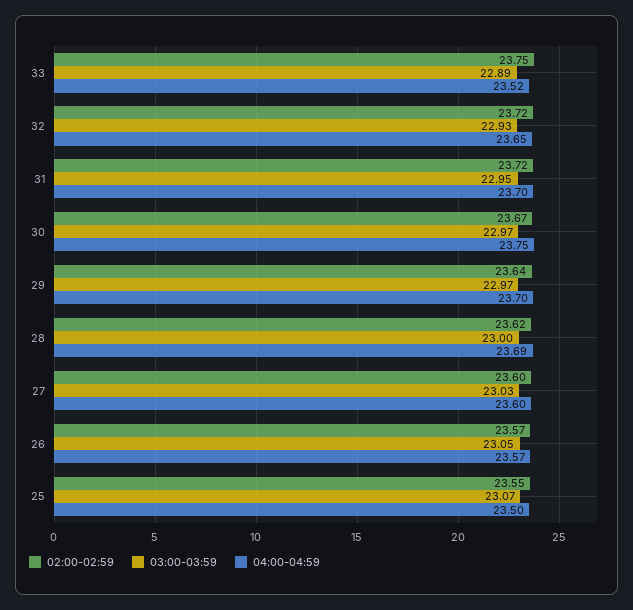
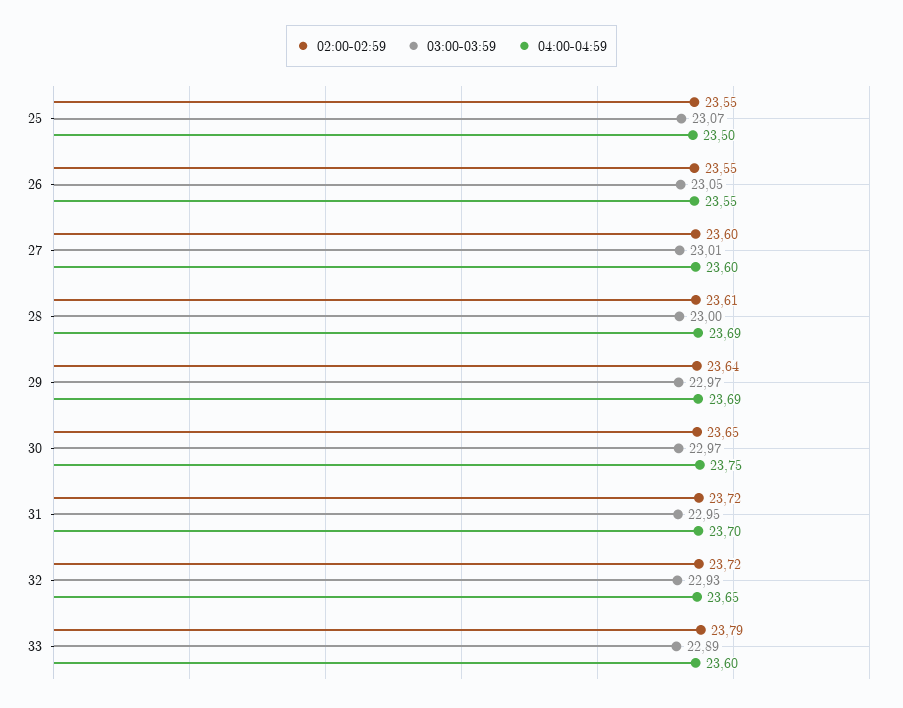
  {
    "02:00-02:59": {
-     "33": 23.75,
+     "33": 23.79,
      "32": 23.72,
      "31": 23.72,
-     "30": 23.67,
+     "30": 23.65,
      "29": 23.64,
-     "28": 23.62,
+     "28": 23.61,
      "27": 23.6,
-     "26": 23.57,
+     "26": 23.55,
      "25": 23.55
    },
    "03:00-03:59": {
      "33": 22.89,
      "32": 22.93,
      "31": 22.95,
      "30": 22.97,
      "29": 22.97,
      "28": 23,
-     "27": 23.03,
+     "27": 23.01,
      "26": 23.05,
      "25": 23.07
    },
    "04:00-04:59": {
-     "33": 23.52,
+     "33": 23.6,
      "32": 23.65,
      "31": 23.7,
      "30": 23.75,
-     "29": 23.7,
+     "29": 23.69,
      "28": 23.69,
      "27": 23.6,
-     "26": 23.57,
+     "26": 23.55,
      "25": 23.5
    }
  }

